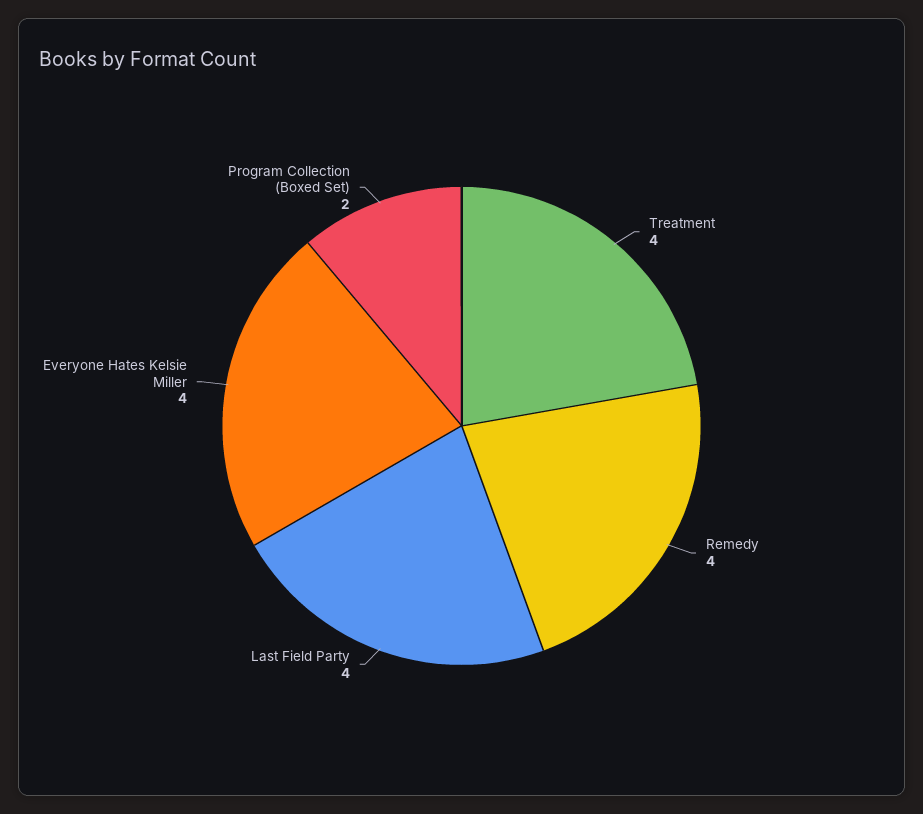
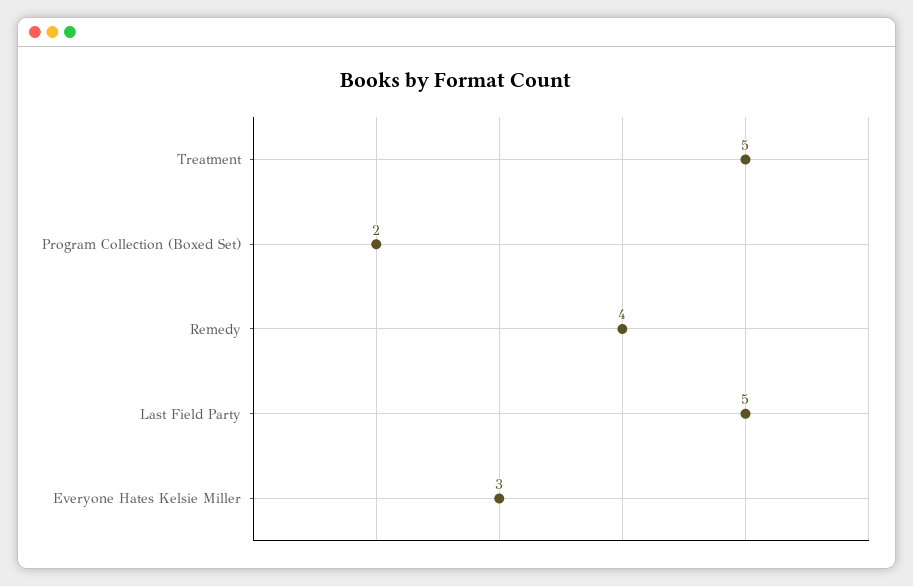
  {
-   "Treatment": 4,
+   "Treatment": 5,
    "Remedy": 4,
-   "Last Field Party": 4,
+   "Last Field Party": 5,
-   "Everyone Hates Kelsie Miller": 4,
+   "Everyone Hates Kelsie Miller": 3,
    "Program Collection (Boxed Set)": 2
  }

